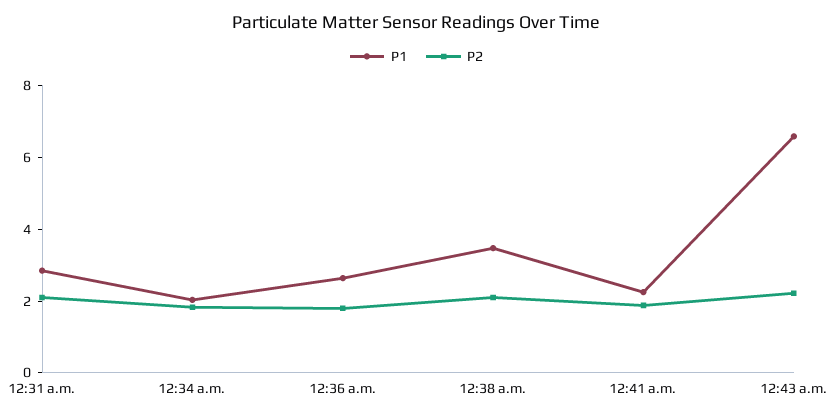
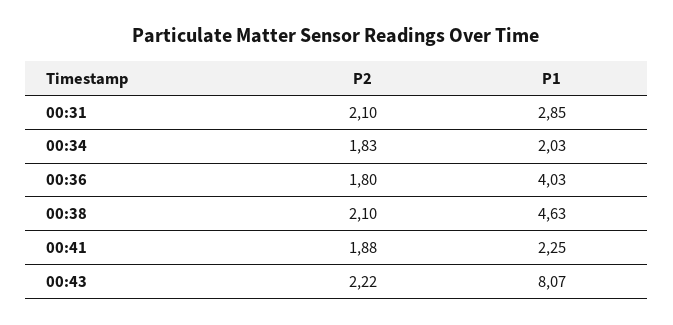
  {
    "P1": {
      "12:31 a.m.": 2.85,
      "12:34 a.m.": 2.03,
-     "12:36 a.m.": 2.5,
+     "12:36 a.m.": 4.03,
-     "12:38 a.m.": 3.5,
+     "12:38 a.m.": 4.63,
      "12:41 a.m.": 2.25,
-     "12:43 a.m.": 6.5
+     "12:43 a.m.": 8.07
    },
    "P2": {
      "12:31 a.m.": 2.1,
      "12:34 a.m.": 1.83,
      "12:36 a.m.": 1.8,
      "12:38 a.m.": 2.1,
      "12:41 a.m.": 1.88,
      "12:43 a.m.": 2.22
    }
  }

